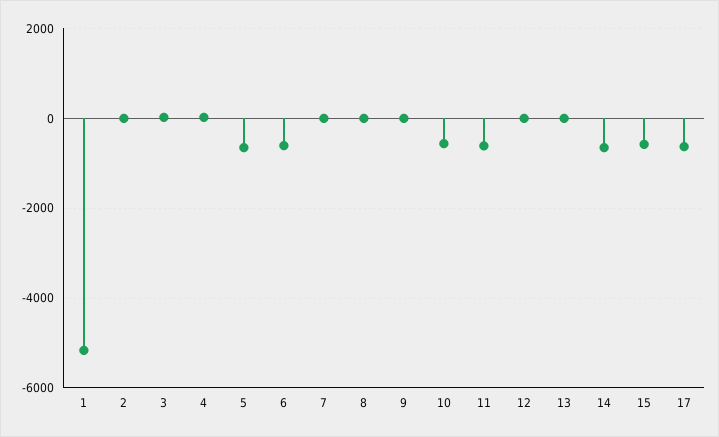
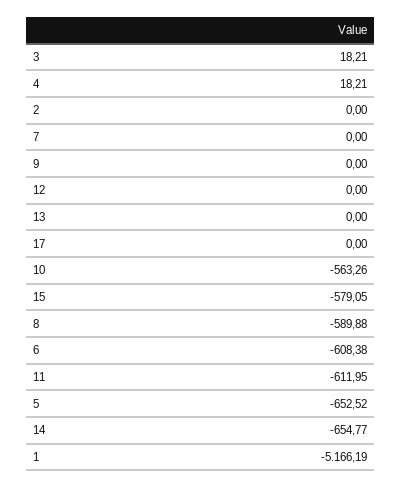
  {
    "1": -5166.19,
    "2": 0,
    "3": 18.21,
    "4": 18.21,
    "5": -652.52,
    "6": -608.38,
    "7": 0,
-   "8": 0,
+   "8": -589.88,
    "9": 0,
    "10": -563.26,
    "11": -611.95,
    "12": 0,
    "13": 0,
    "14": -654.77,
    "15": -579.05,
-   "17": -600
+   "17": 0
  }

